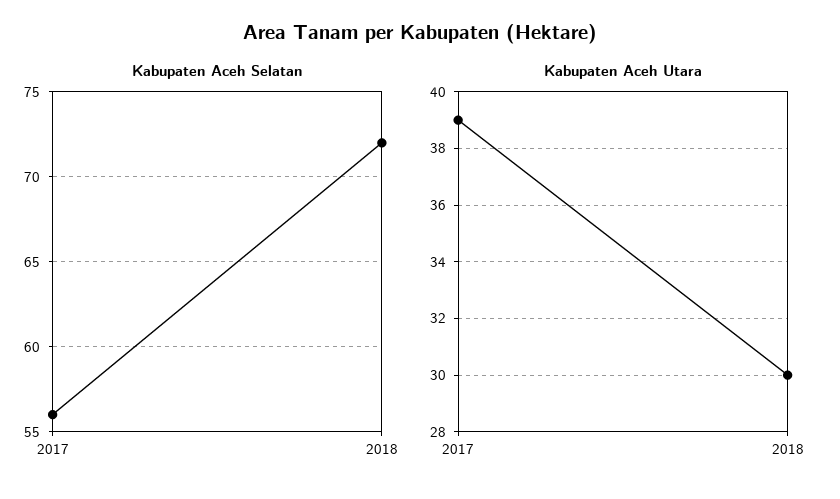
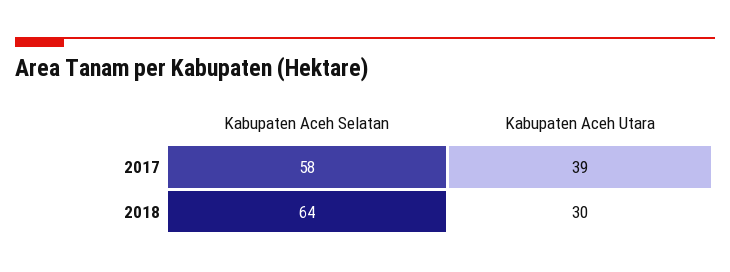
  {
    "Kabupaten Aceh Selatan": {
-     "2017": 56,
+     "2017": 58,
-     "2018": 72
+     "2018": 64
    },
    "Kabupaten Aceh Utara": {
      "2017": 39,
      "2018": 30
    }
  }

